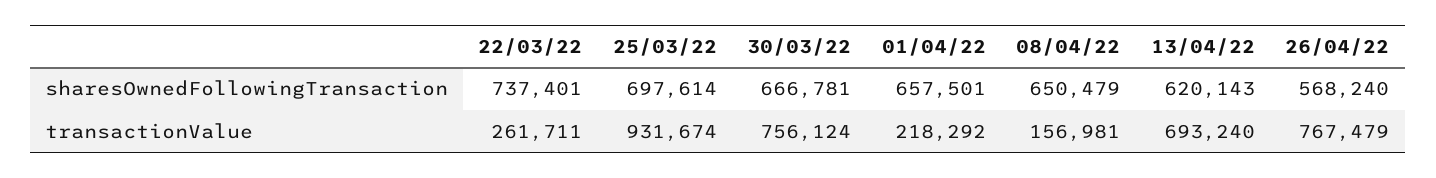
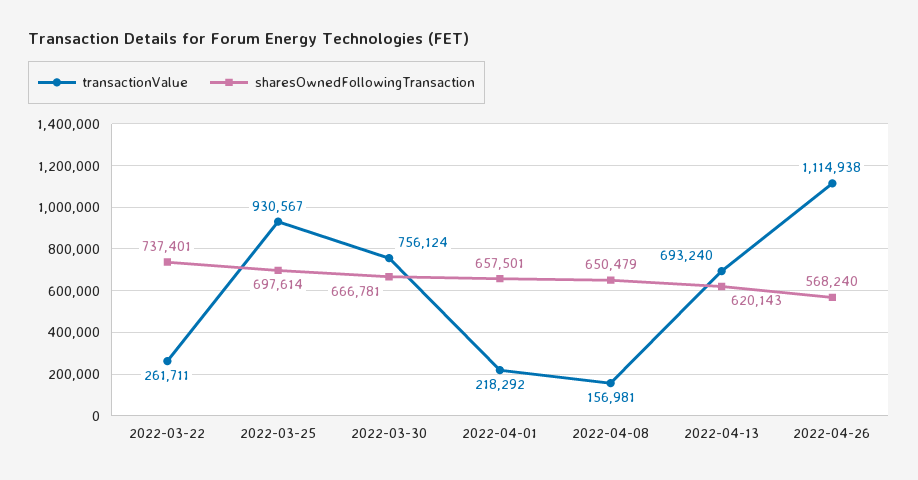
  {
    "sharesOwnedFollowingTransaction": {
      "22/03/22": 737401,
      "25/03/22": 697614,
      "30/03/22": 666781,
      "01/04/22": 657501,
      "08/04/22": 650479,
      "13/04/22": 620143,
      "26/04/22": 568240
    },
    "transactionValue": {
      "22/03/22": 261711,
-     "25/03/22": 931674,
+     "25/03/22": 930567,
      "30/03/22": 756124,
      "01/04/22": 218292,
      "08/04/22": 156981,
      "13/04/22": 693240,
-     "26/04/22": 767479
+     "26/04/22": 1114938
    }
  }

